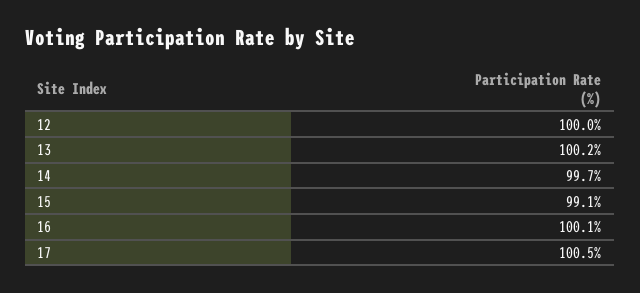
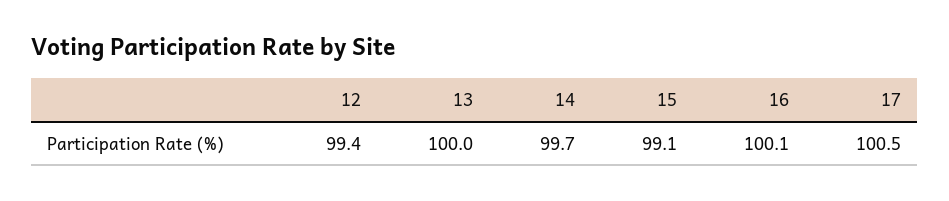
  {
-   "12": 100,
+   "12": 99.4,
-   "13": 100.2,
+   "13": 100,
    "14": 99.7,
    "15": 99.1,
    "16": 100.1,
    "17": 100.5
  }

